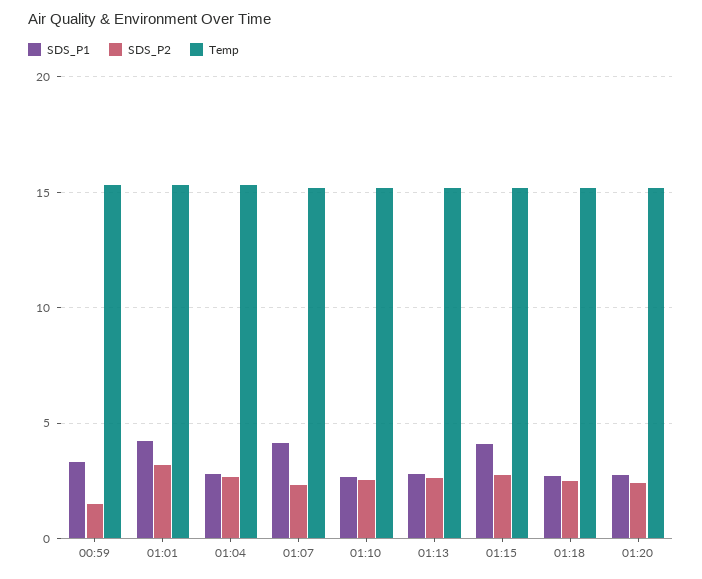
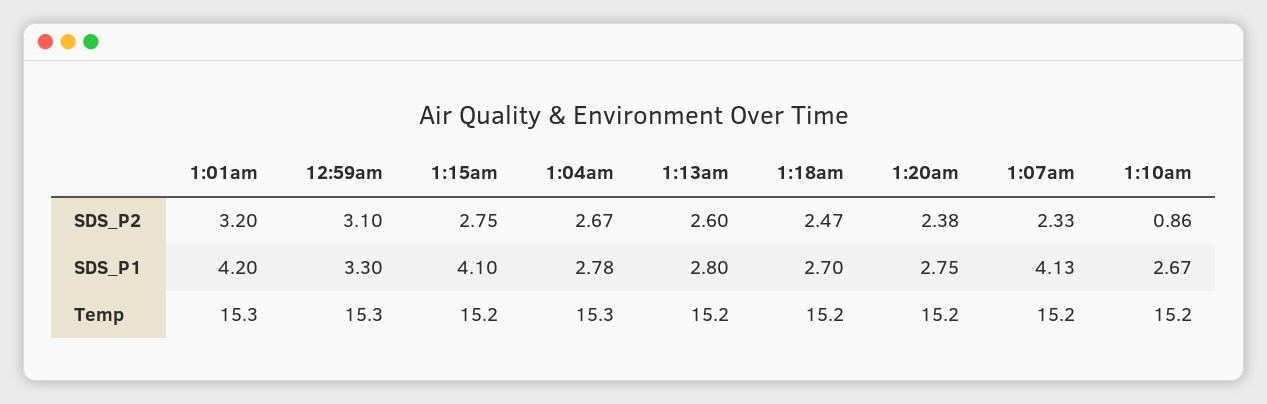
  {
    "SDS_P1": {
      "00:59": 3.3,
      "01:01": 4.2,
      "01:04": 2.78,
      "01:07": 4.13,
      "01:10": 2.67,
      "01:13": 2.8,
      "01:15": 4.1,
      "01:18": 2.7,
      "01:20": 2.75
    },
    "SDS_P2": {
-     "00:59": 1.5,
+     "00:59": 3.1,
      "01:01": 3.2,
      "01:04": 2.67,
      "01:07": 2.33,
-     "01:10": 2.5,
+     "01:10": 0.86,
      "01:13": 2.6,
      "01:15": 2.75,
      "01:18": 2.47,
      "01:20": 2.38
    },
    "Temp": {
      "00:59": 15.3,
      "01:01": 15.3,
      "01:04": 15.3,
      "01:07": 15.2,
      "01:10": 15.2,
      "01:13": 15.2,
      "01:15": 15.2,
      "01:18": 15.2,
      "01:20": 15.2
    }
  }

